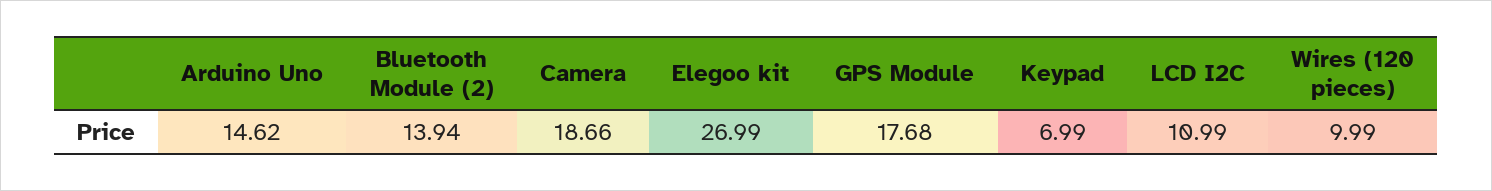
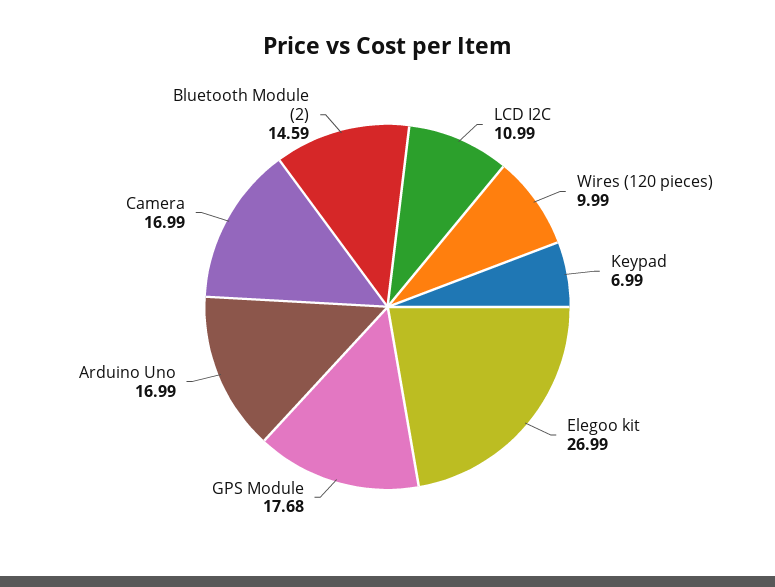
  {
-   "Arduino Uno": 14.62,
+   "Arduino Uno": 16.99,
-   "Bluetooth Module (2)": 13.94,
+   "Bluetooth Module (2)": 14.59,
-   "Camera": 18.66,
+   "Camera": 16.99,
    "Elegoo kit": 26.99,
    "GPS Module": 17.68,
    "Keypad": 6.99,
    "LCD I2C": 10.99,
    "Wires (120 pieces)": 9.99
  }

